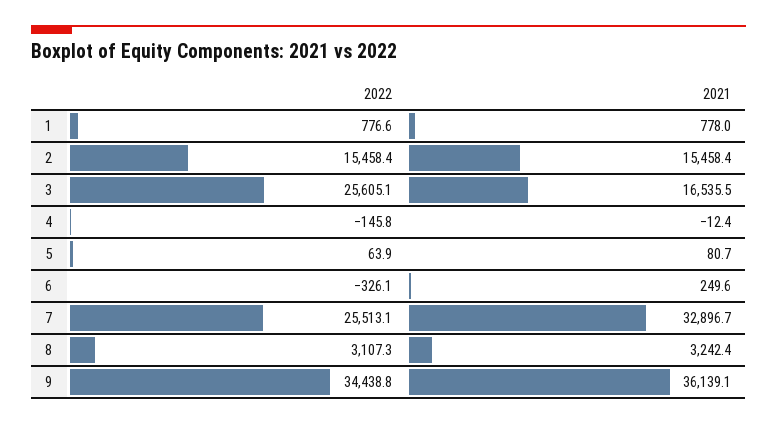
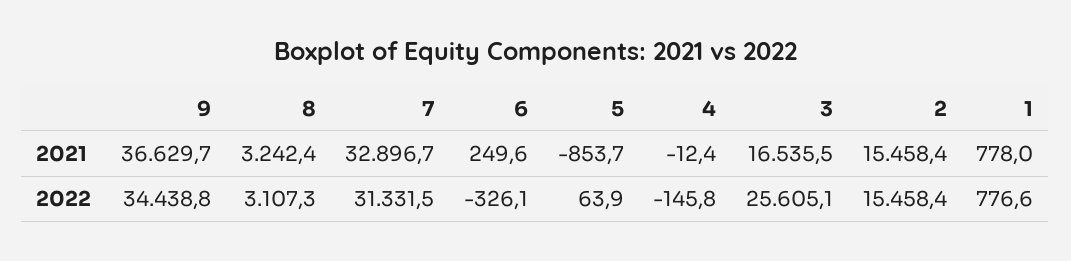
  {
    "2022": {
      "1": 776.6,
      "2": 15458.4,
      "3": 25605.1,
      "4": -145.8,
      "5": 63.9,
      "6": -326.1,
-     "7": 25513.1,
+     "7": 31331.5,
      "8": 3107.3,
      "9": 34438.8
    },
    "2021": {
      "1": 778,
      "2": 15458.4,
      "3": 16535.5,
      "4": -12.4,
-     "5": 80.7,
+     "5": -853.7,
      "6": 249.6,
      "7": 32896.7,
      "8": 3242.4,
-     "9": 36139.1
+     "9": 36629.7
    }
  }

